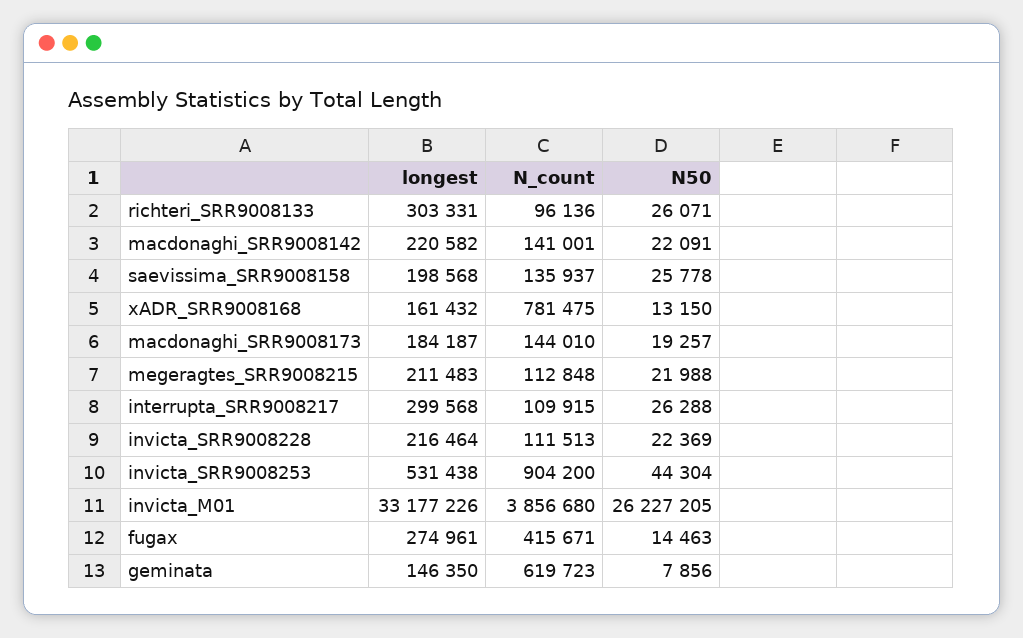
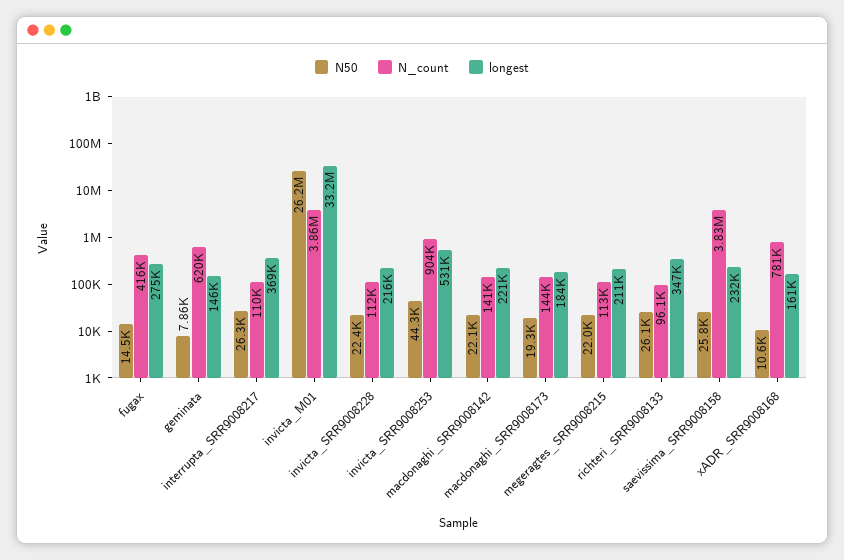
  {
    "longest": {
-     "richteri_SRR9008133": 303331,
+     "richteri_SRR9008133": 347000,
      "macdonaghi_SRR9008142": 220582,
-     "saevissima_SRR9008158": 198568,
+     "saevissima_SRR9008158": 232000,
      "xADR_SRR9008168": 161432,
      "macdonaghi_SRR9008173": 184187,
      "megeragtes_SRR9008215": 211483,
-     "interrupta_SRR9008217": 299568,
+     "interrupta_SRR9008217": 369000,
      "invicta_SRR9008228": 216464,
      "invicta_SRR9008253": 531438,
      "invicta_M01": 33177226,
      "fugax": 274961,
      "geminata": 146350
    },
    "N_count": {
      "richteri_SRR9008133": 96136,
      "macdonaghi_SRR9008142": 141001,
-     "saevissima_SRR9008158": 135937,
+     "saevissima_SRR9008158": 3830000,
      "xADR_SRR9008168": 781475,
      "macdonaghi_SRR9008173": 144010,
      "megeragtes_SRR9008215": 112848,
      "interrupta_SRR9008217": 109915,
      "invicta_SRR9008228": 111513,
      "invicta_SRR9008253": 904200,
      "invicta_M01": 3856680,
      "fugax": 415671,
      "geminata": 619723
    },
    "N50": {
      "richteri_SRR9008133": 26071,
      "macdonaghi_SRR9008142": 22091,
      "saevissima_SRR9008158": 25778,
-     "xADR_SRR9008168": 13150,
+     "xADR_SRR9008168": 10600,
      "macdonaghi_SRR9008173": 19257,
      "megeragtes_SRR9008215": 21988,
      "interrupta_SRR9008217": 26288,
      "invicta_SRR9008228": 22369,
      "invicta_SRR9008253": 44304,
      "invicta_M01": 26227205,
      "fugax": 14463,
      "geminata": 7856
    }
  }

